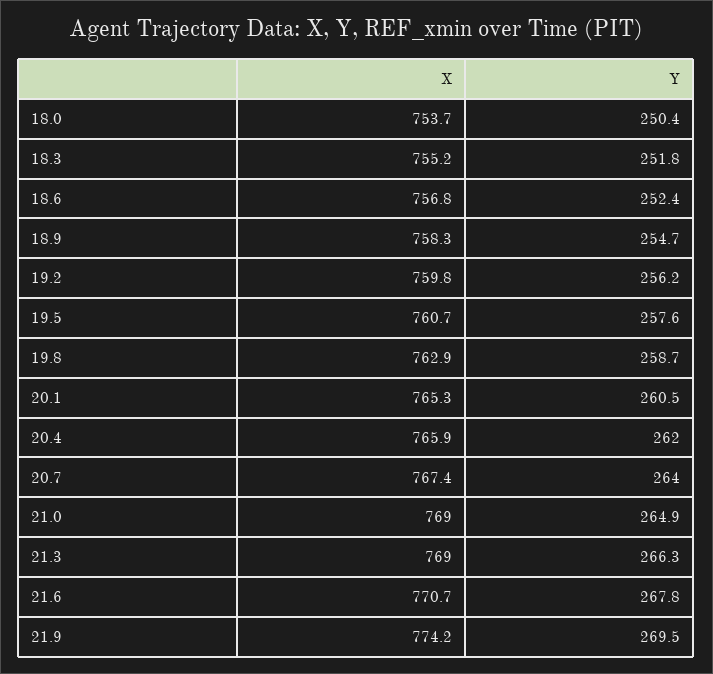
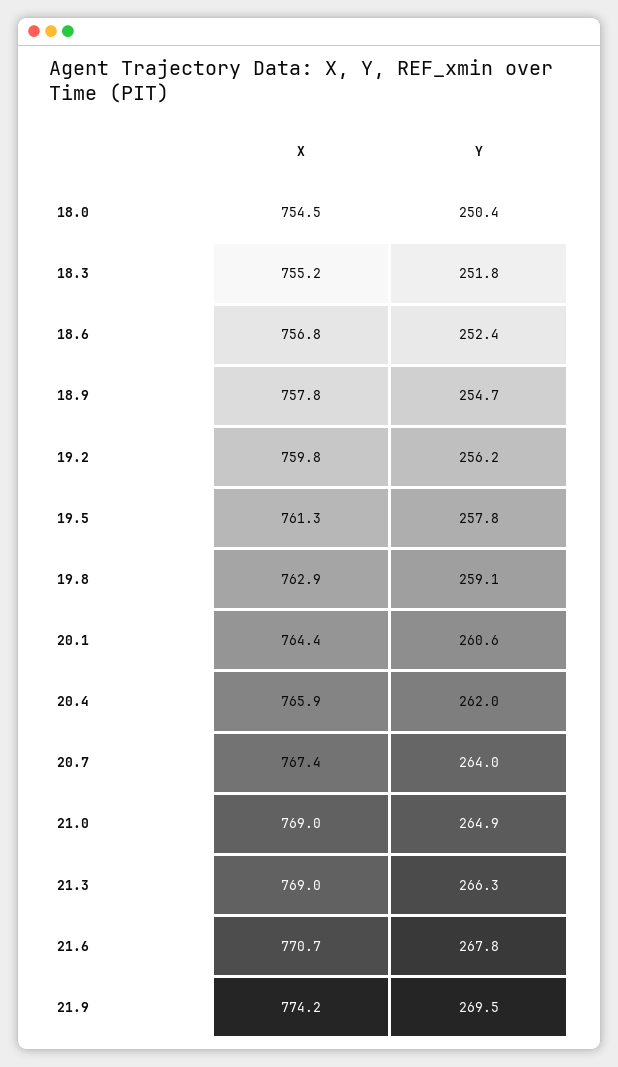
  {
    "X": {
-     "18.0": 753.7,
+     "18.0": 754.5,
      "18.3": 755.2,
      "18.6": 756.8,
-     "18.9": 758.3,
+     "18.9": 757.8,
      "19.2": 759.8,
-     "19.5": 760.7,
+     "19.5": 761.3,
      "19.8": 762.9,
-     "20.1": 765.3,
+     "20.1": 764.4,
      "20.4": 765.9,
      "20.7": 767.4,
      "21.0": 769,
      "21.3": 769,
      "21.6": 770.7,
      "21.9": 774.2
    },
    "Y": {
      "18.0": 250.4,
      "18.3": 251.8,
      "18.6": 252.4,
      "18.9": 254.7,
      "19.2": 256.2,
-     "19.5": 257.6,
+     "19.5": 257.8,
-     "19.8": 258.7,
+     "19.8": 259.1,
-     "20.1": 260.5,
+     "20.1": 260.6,
      "20.4": 262,
      "20.7": 264,
      "21.0": 264.9,
      "21.3": 266.3,
      "21.6": 267.8,
      "21.9": 269.5
    }
  }

